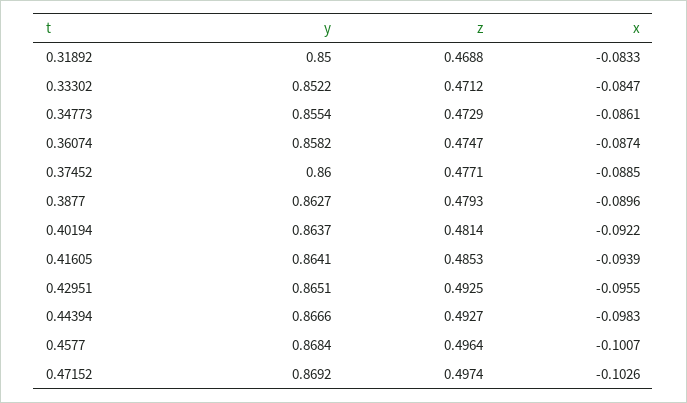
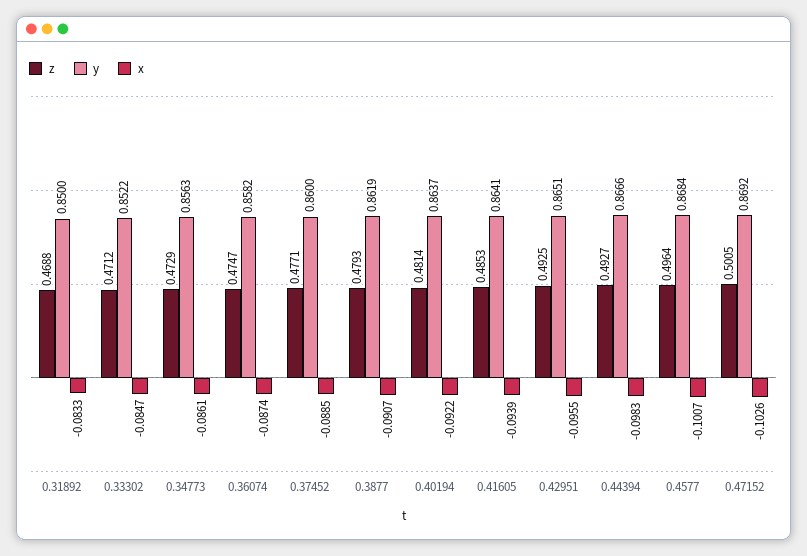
  {
    "y": {
      "0.31892": 0.85,
      "0.33302": 0.8522,
-     "0.34773": 0.8554,
+     "0.34773": 0.8563,
      "0.36074": 0.8582,
      "0.37452": 0.86,
-     "0.3877": 0.8627,
+     "0.3877": 0.8619,
      "0.40194": 0.8637,
      "0.41605": 0.8641,
      "0.42951": 0.8651,
      "0.44394": 0.8666,
      "0.4577": 0.8684,
      "0.47152": 0.8692
    },
    "z": {
      "0.31892": 0.4688,
      "0.33302": 0.4712,
      "0.34773": 0.4729,
      "0.36074": 0.4747,
      "0.37452": 0.4771,
      "0.3877": 0.4793,
      "0.40194": 0.4814,
      "0.41605": 0.4853,
      "0.42951": 0.4925,
      "0.44394": 0.4927,
      "0.4577": 0.4964,
-     "0.47152": 0.4974
+     "0.47152": 0.5005
    },
    "x": {
      "0.31892": -0.0833,
      "0.33302": -0.0847,
      "0.34773": -0.0861,
      "0.36074": -0.0874,
      "0.37452": -0.0885,
-     "0.3877": -0.0896,
+     "0.3877": -0.0907,
      "0.40194": -0.0922,
      "0.41605": -0.0939,
      "0.42951": -0.0955,
      "0.44394": -0.0983,
      "0.4577": -0.1007,
      "0.47152": -0.1026
    }
  }

